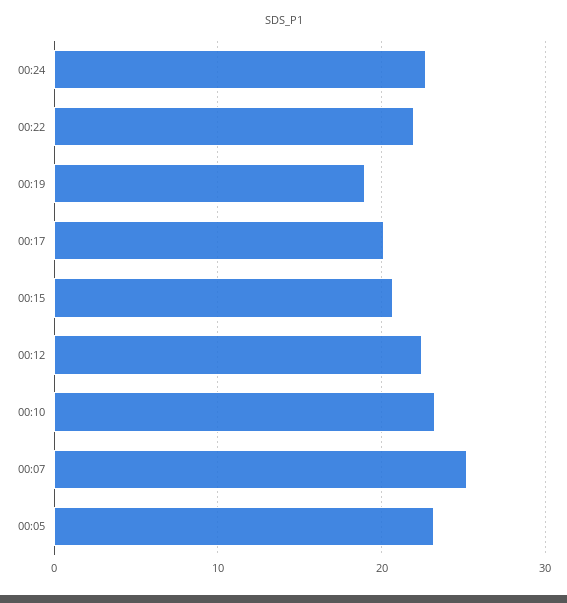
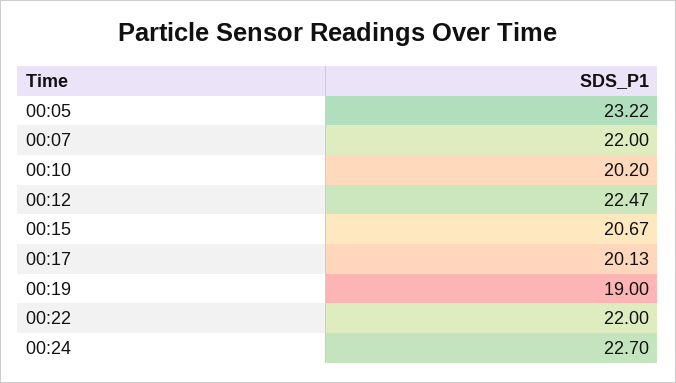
  {
    "00:24": 22.7,
    "00:22": 22,
    "00:19": 19,
    "00:17": 20.13,
    "00:15": 20.67,
    "00:12": 22.47,
-   "00:10": 23,
+   "00:10": 20.2,
-   "00:07": 25,
+   "00:07": 22,
    "00:05": 23.22
  }

